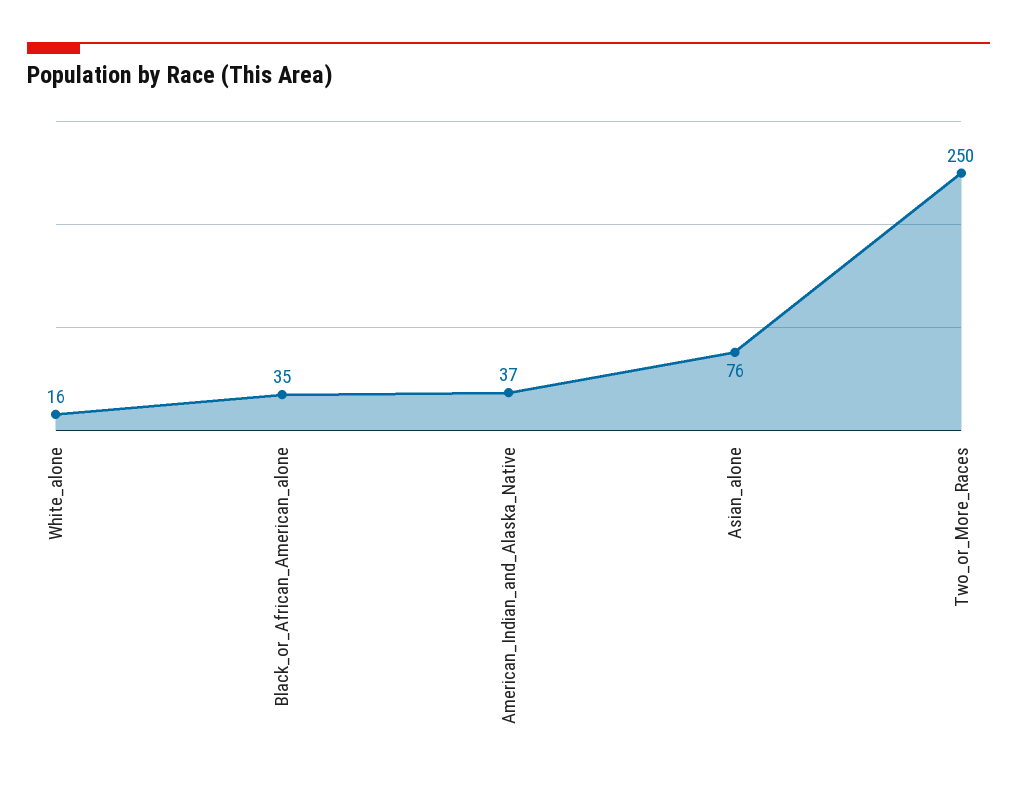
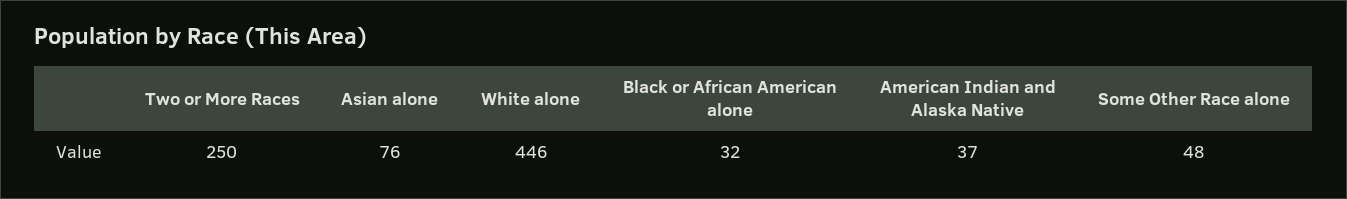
  {
-   "White_alone": 16,
+   "White_alone": 446,
-   "Black_or_African_American_alone": 35,
+   "Black_or_African_American_alone": 32,
    "American_Indian_and_Alaska_Native": 37,
    "Asian_alone": 76,
-   "Two_or_More_Races": 250
+   "Two_or_More_Races": 250,
+   "Some Other Race alone": 48
  }

